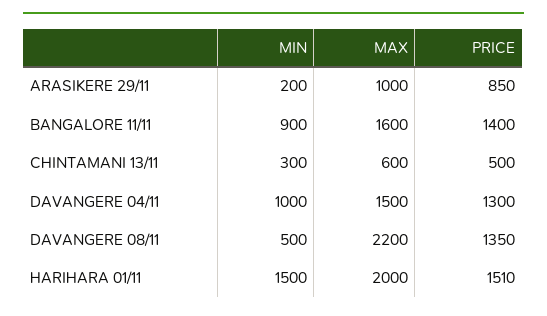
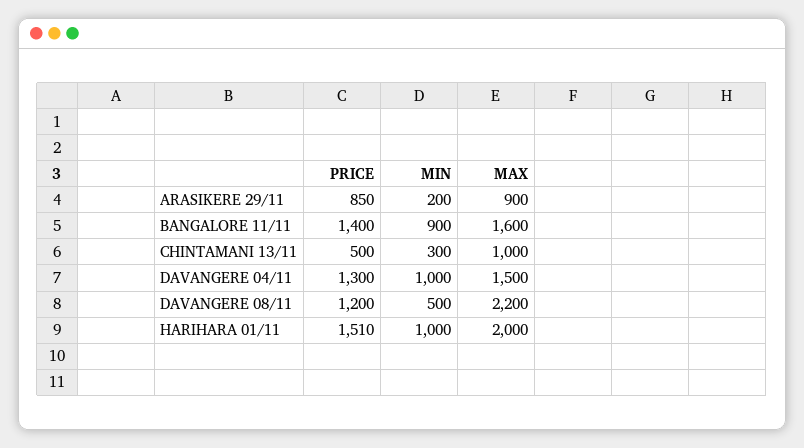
  {
    "MIN": {
      "ARASIKERE 29/11": 200,
      "BANGALORE 11/11": 900,
      "CHINTAMANI 13/11": 300,
      "DAVANGERE 04/11": 1000,
      "DAVANGERE 08/11": 500,
-     "HARIHARA 01/11": 1500
+     "HARIHARA 01/11": 1000
    },
    "MAX": {
-     "ARASIKERE 29/11": 1000,
+     "ARASIKERE 29/11": 900,
      "BANGALORE 11/11": 1600,
-     "CHINTAMANI 13/11": 600,
+     "CHINTAMANI 13/11": 1000,
      "DAVANGERE 04/11": 1500,
      "DAVANGERE 08/11": 2200,
      "HARIHARA 01/11": 2000
    },
    "PRICE": {
      "ARASIKERE 29/11": 850,
      "BANGALORE 11/11": 1400,
      "CHINTAMANI 13/11": 500,
      "DAVANGERE 04/11": 1300,
-     "DAVANGERE 08/11": 1350,
+     "DAVANGERE 08/11": 1200,
      "HARIHARA 01/11": 1510
    }
  }

